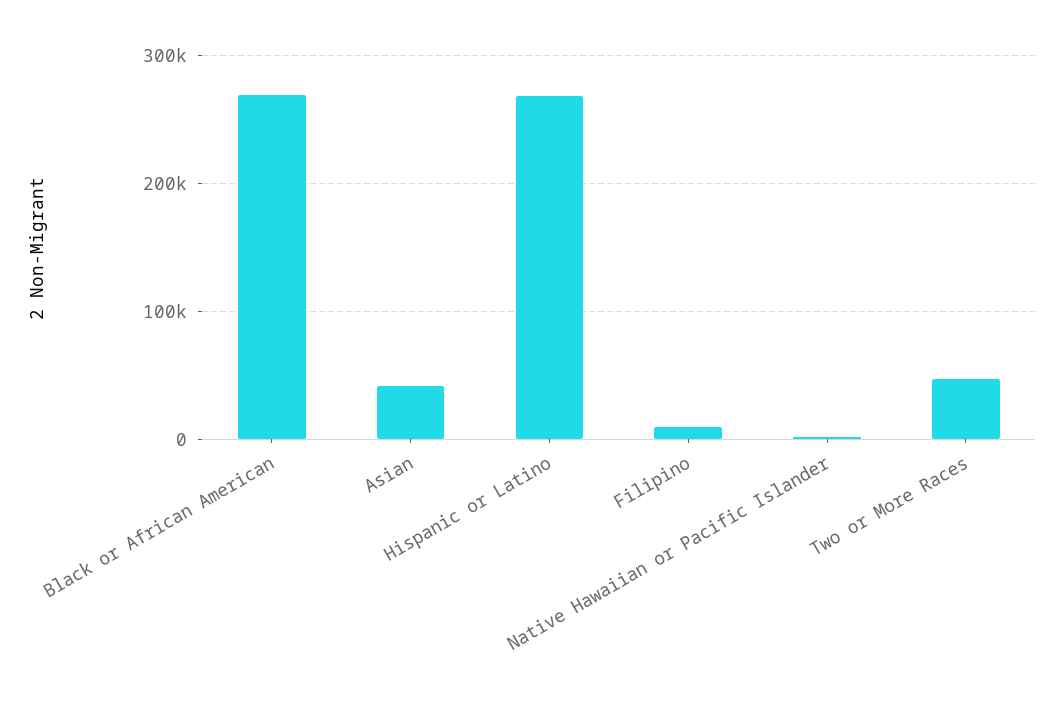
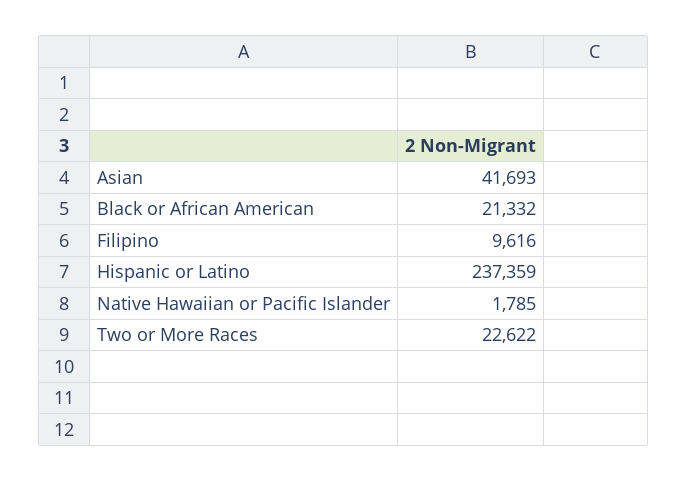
  {
-   "Black or African American": 270000,
+   "Black or African American": 21332,
    "Asian": 41693,
-   "Hispanic or Latino": 270000,
+   "Hispanic or Latino": 237359,
    "Filipino": 9616,
    "Native Hawaiian or Pacific Islander": 1785,
-   "Two or More Races": 50000
+   "Two or More Races": 22622
  }

